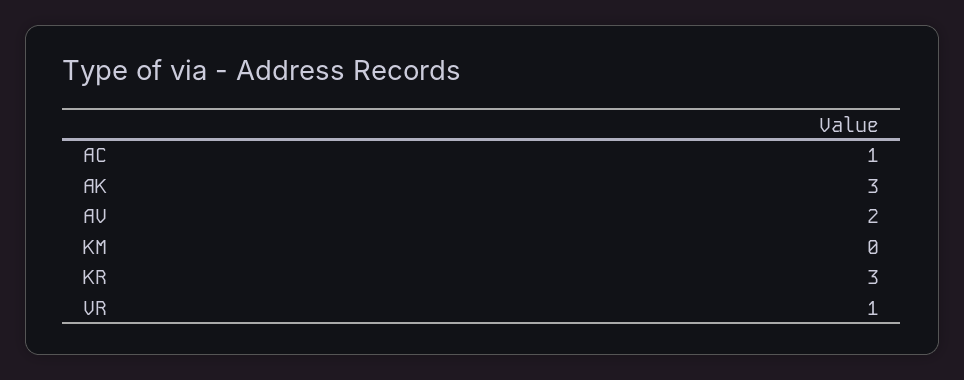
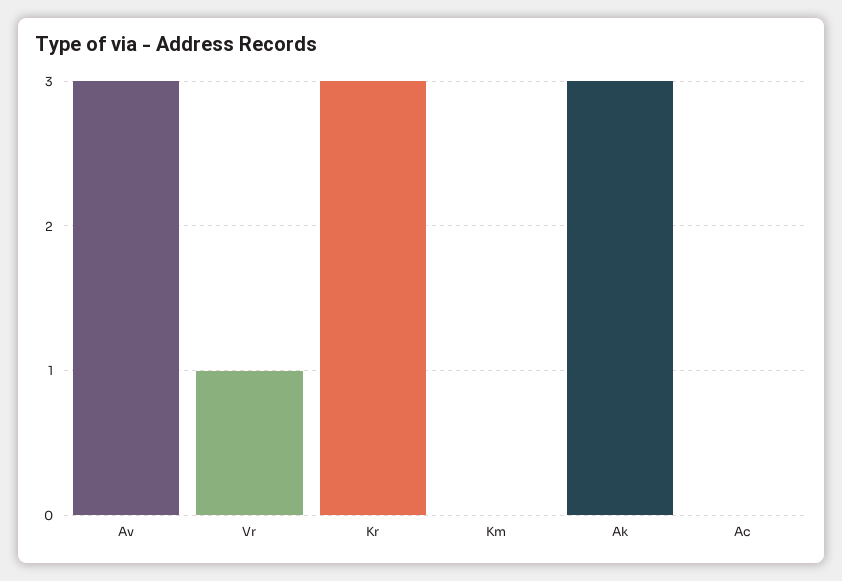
  {
-   "AC": 1,
+   "AC": 0,
    "AK": 3,
-   "AV": 2,
+   "AV": 3,
    "KM": 0,
    "KR": 3,
    "VR": 1
  }

